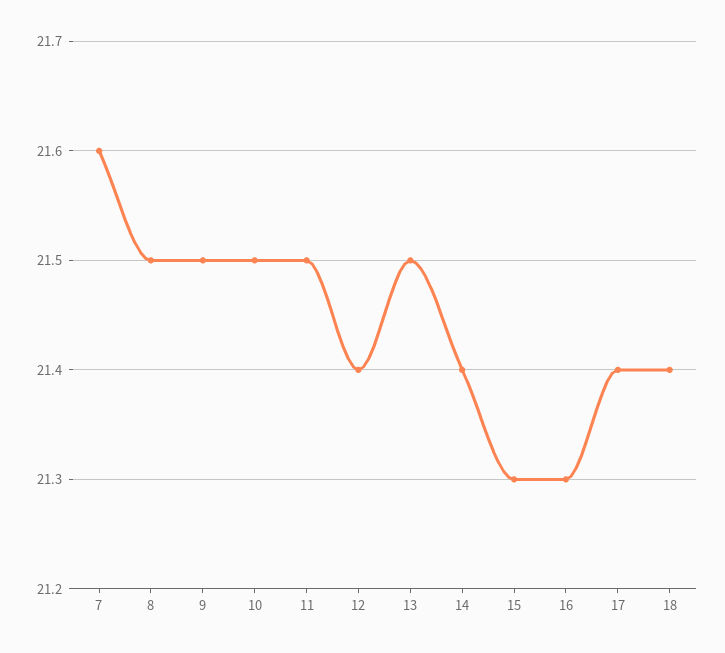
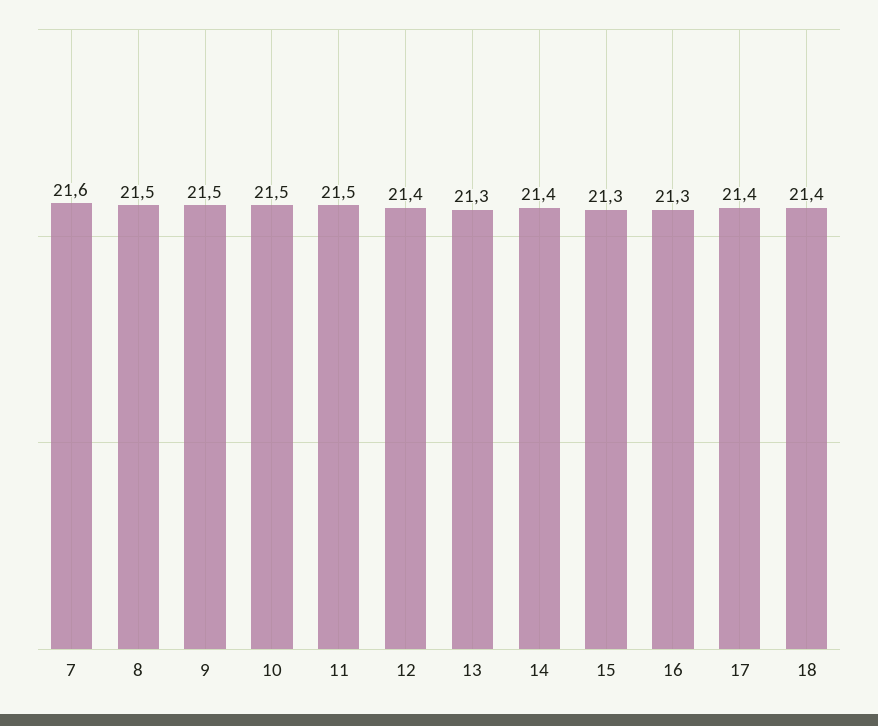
  {
    "7": 21.6,
    "8": 21.5,
    "9": 21.5,
    "10": 21.5,
    "11": 21.5,
    "12": 21.4,
-   "13": 21.5,
+   "13": 21.3,
    "14": 21.4,
    "15": 21.3,
    "16": 21.3,
    "17": 21.4,
    "18": 21.4
  }

